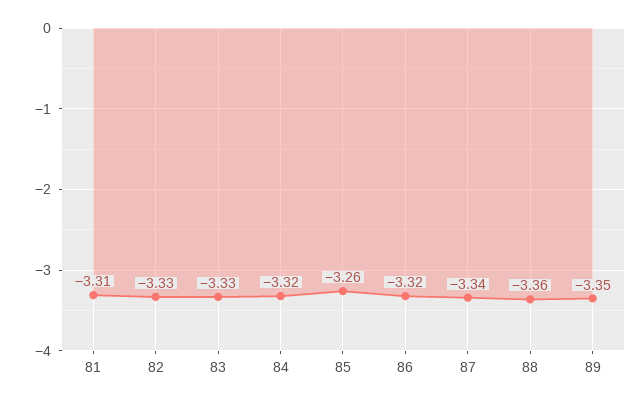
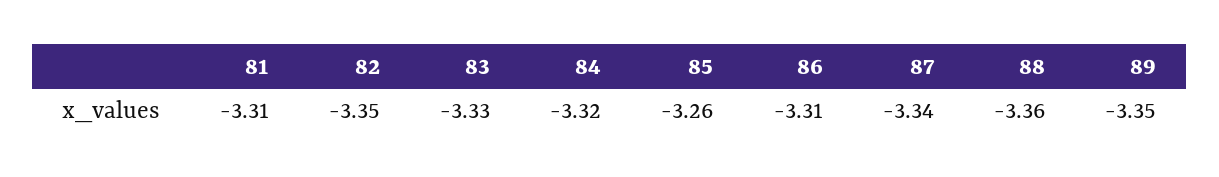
  {
    "81": -3.31,
-   "82": -3.33,
+   "82": -3.35,
    "83": -3.33,
    "84": -3.32,
    "85": -3.26,
-   "86": -3.32,
+   "86": -3.31,
    "87": -3.34,
    "88": -3.36,
    "89": -3.35
  }

